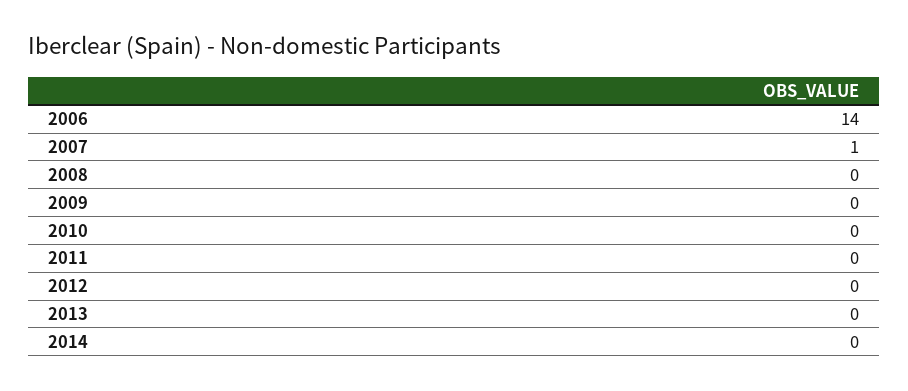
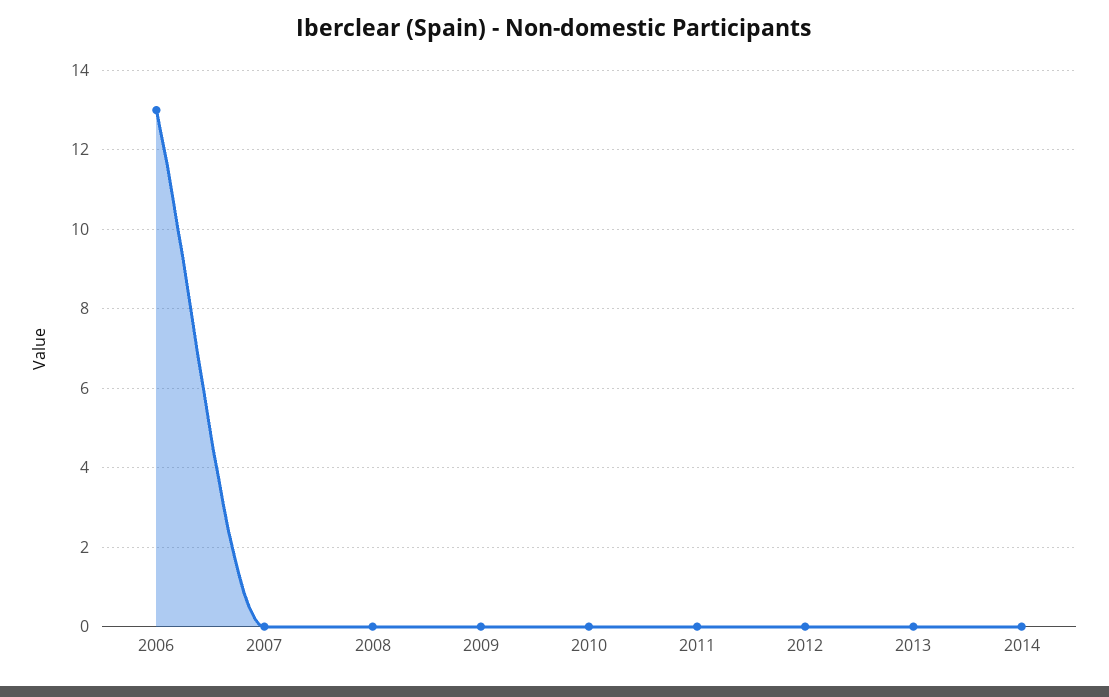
  {
-   "2006": 14,
+   "2006": 13,
-   "2007": 1,
+   "2007": 0,
    "2008": 0,
    "2009": 0,
    "2010": 0,
    "2011": 0,
    "2012": 0,
    "2013": 0,
    "2014": 0
  }

